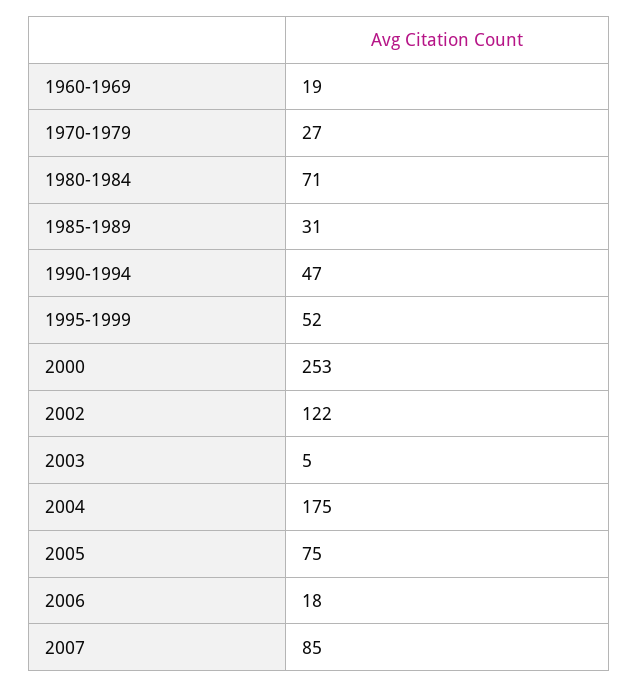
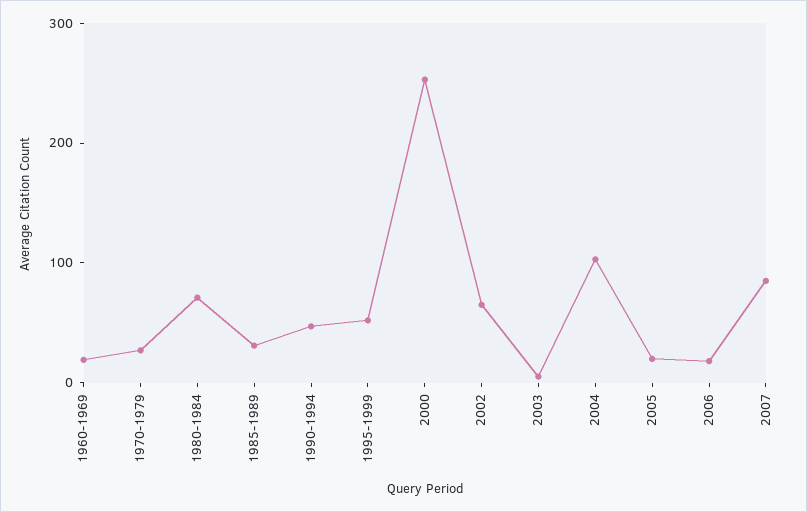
  {
    "1960-1969": 19,
    "1970-1979": 27,
    "1980-1984": 71,
    "1985-1989": 31,
    "1990-1994": 47,
    "1995-1999": 52,
    "2000": 253,
-   "2002": 122,
+   "2002": 60,
    "2003": 5,
-   "2004": 175,
+   "2004": 100,
-   "2005": 75,
+   "2005": 20,
    "2006": 18,
    "2007": 85
  }

